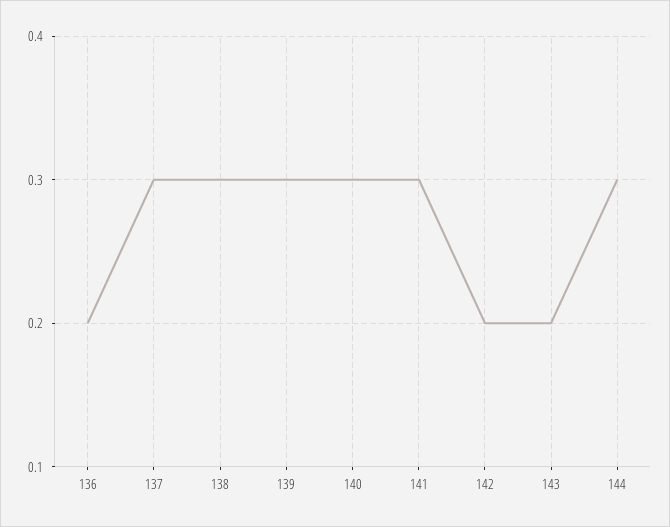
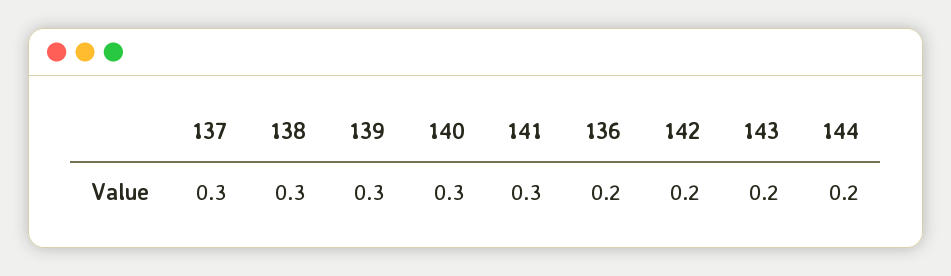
  {
    "136": 0.2,
    "137": 0.3,
    "138": 0.3,
    "139": 0.3,
    "140": 0.3,
    "141": 0.3,
    "142": 0.2,
    "143": 0.2,
-   "144": 0.3
+   "144": 0.2
  }

